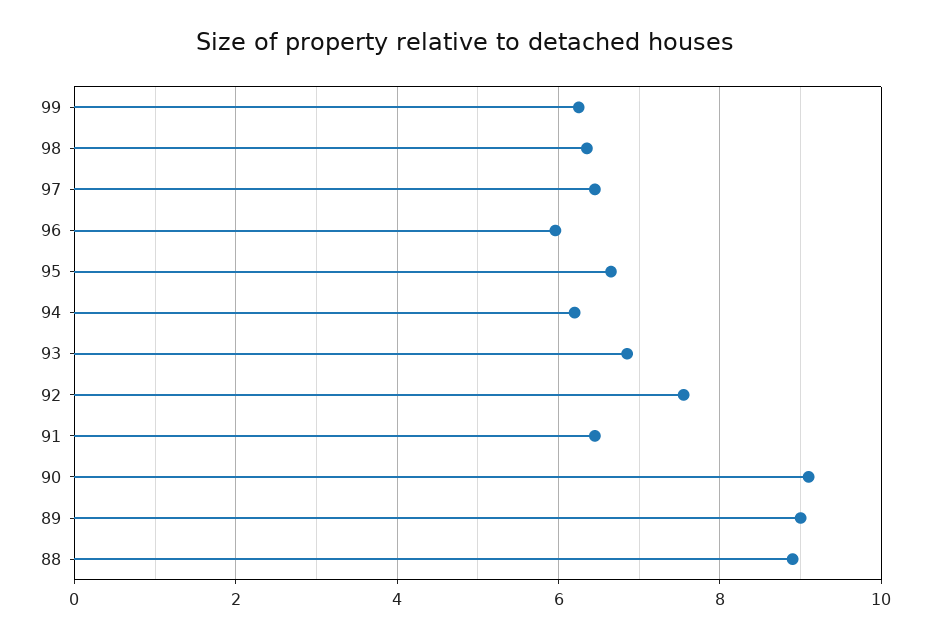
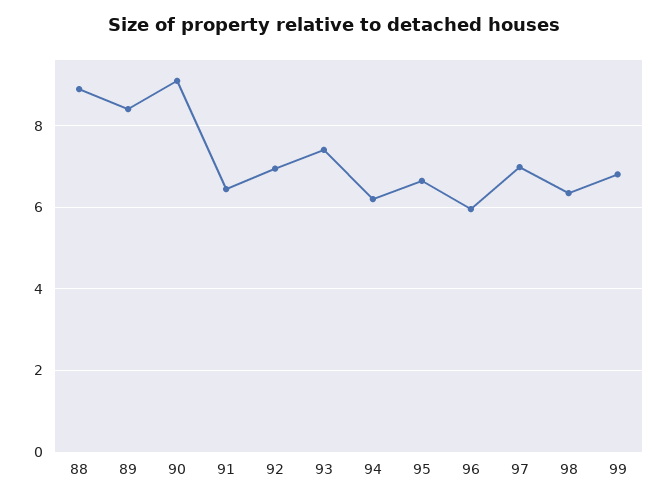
  {
-   "99": 6.2,
+   "99": 6.8,
    "98": 6.4,
-   "97": 6.4,
+   "97": 7,
    "96": 6,
    "95": 6.6,
    "94": 6.2,
-   "93": 6.8,
+   "93": 7.4,
-   "92": 7.6,
+   "92": 7,
    "91": 6.4,
    "90": 9.2,
-   "89": 9,
+   "89": 8.4,
    "88": 9
  }

